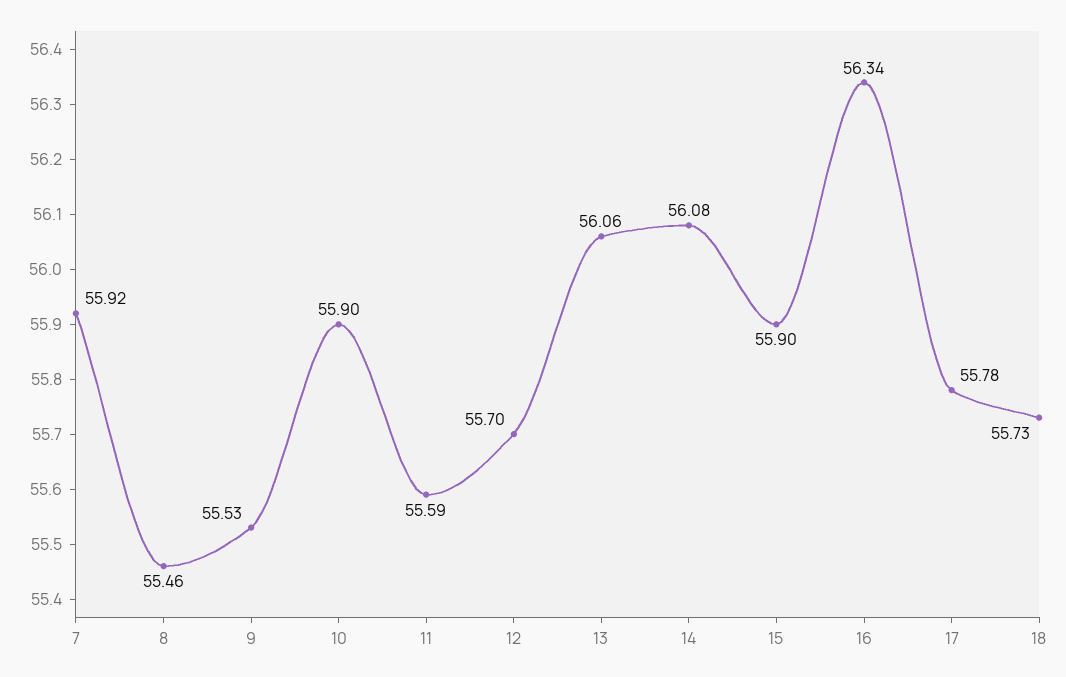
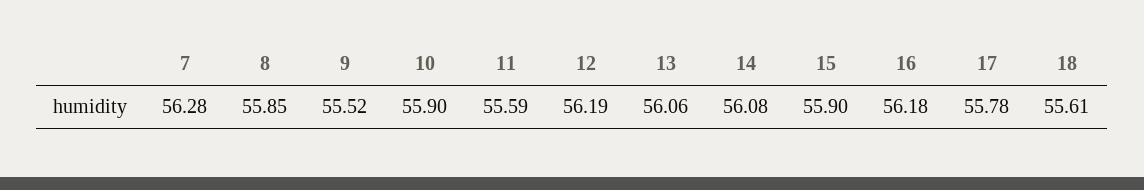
  {
-   "7": 55.92,
+   "7": 56.28,
-   "8": 55.46,
+   "8": 55.85,
-   "9": 55.53,
+   "9": 55.52,
    "10": 55.9,
    "11": 55.59,
-   "12": 55.7,
+   "12": 56.19,
    "13": 56.06,
    "14": 56.08,
    "15": 55.9,
-   "16": 56.34,
+   "16": 56.18,
    "17": 55.78,
-   "18": 55.73
+   "18": 55.61
  }

